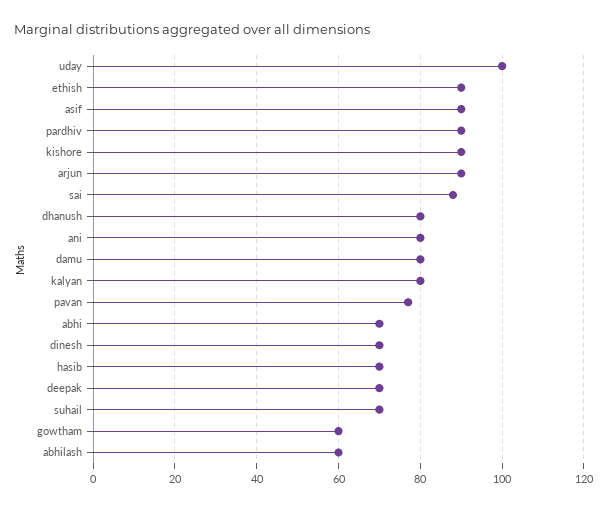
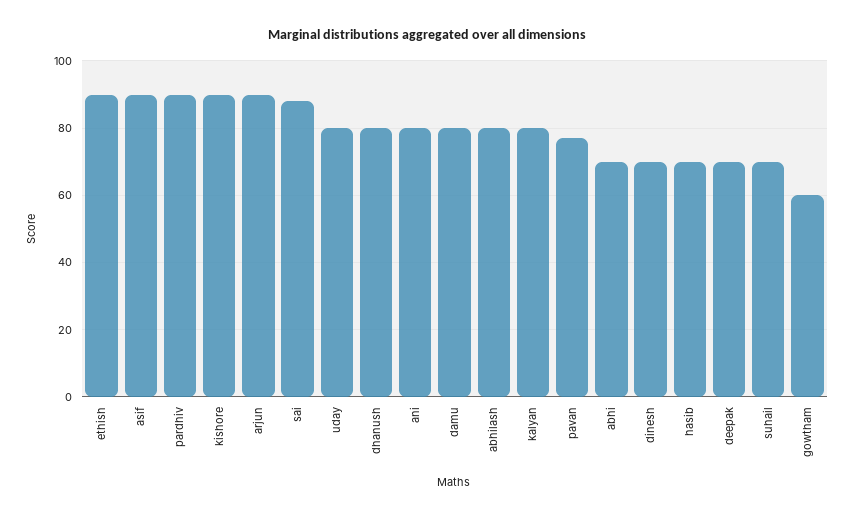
  {
-   "uday": 100,
+   "uday": 80,
    "ethish": 90,
    "asif": 90,
    "pardhiv": 90,
    "kishore": 90,
    "arjun": 90,
    "sai": 90,
    "dhanush": 80,
    "ani": 80,
    "damu": 80,
    "kalyan": 80,
    "pavan": 75,
    "abhi": 70,
    "dinesh": 70,
    "hasib": 70,
    "deepak": 70,
    "suhail": 70,
    "gowtham": 60,
-   "abhilash": 60
+   "abhilash": 80
  }

